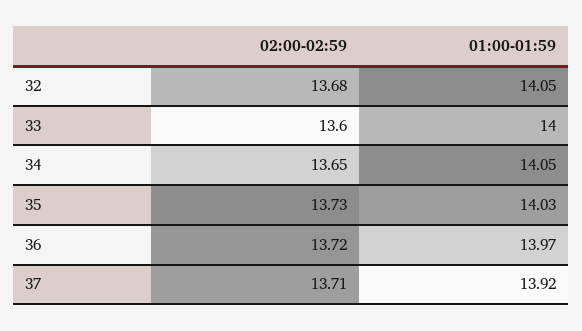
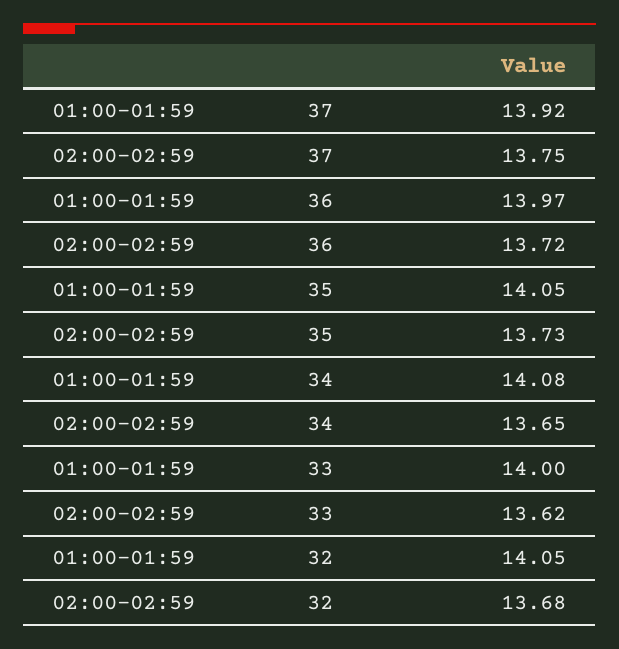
  {
    "02:00-02:59": {
      "32": 13.68,
-     "33": 13.6,
+     "33": 13.62,
      "34": 13.65,
      "35": 13.73,
      "36": 13.72,
-     "37": 13.71
+     "37": 13.75
    },
    "01:00-01:59": {
      "32": 14.05,
      "33": 14,
-     "34": 14.05,
+     "34": 14.08,
-     "35": 14.03,
+     "35": 14.05,
      "36": 13.97,
      "37": 13.92
    }
  }

